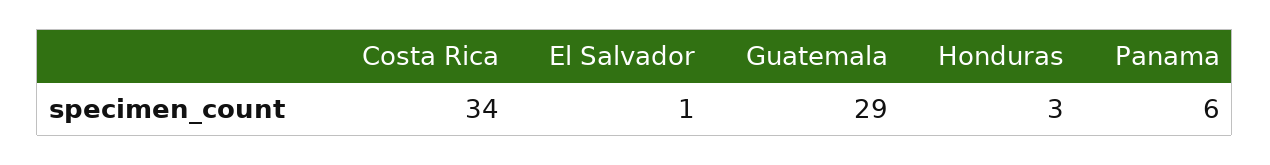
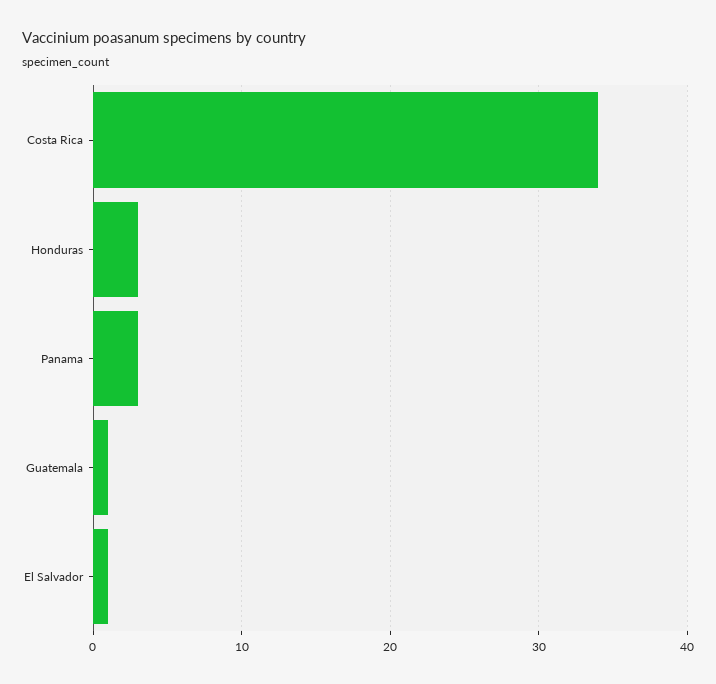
  {
    "Costa Rica": 34,
    "El Salvador": 1,
-   "Guatemala": 29,
+   "Guatemala": 1,
    "Honduras": 3,
-   "Panama": 6
+   "Panama": 3
  }

